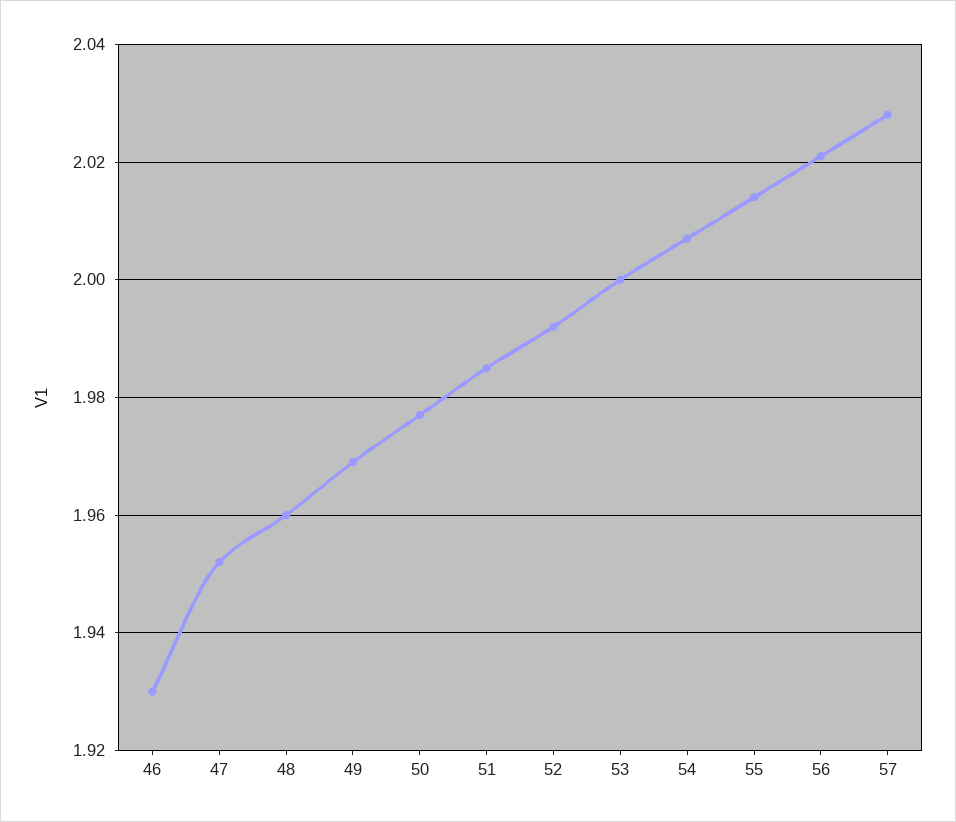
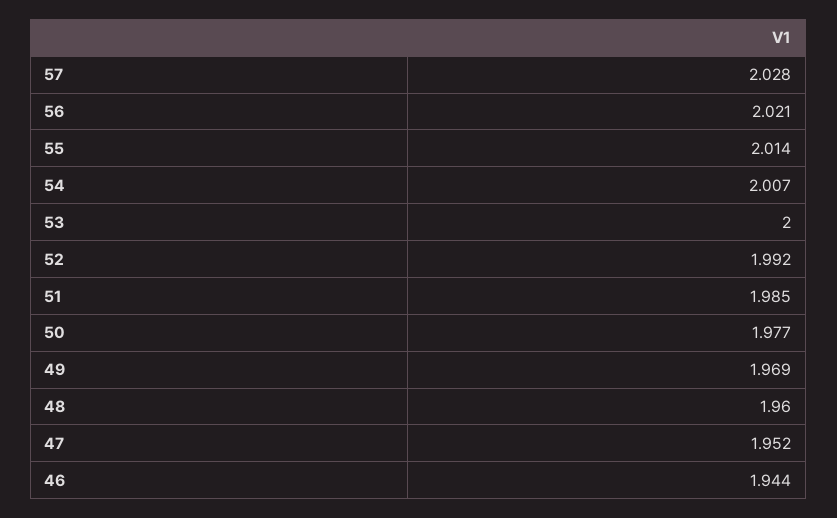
  {
-   "46": 1.93,
+   "46": 1.944,
    "47": 1.952,
    "48": 1.96,
    "49": 1.969,
    "50": 1.977,
    "51": 1.985,
    "52": 1.992,
    "53": 2,
    "54": 2.007,
    "55": 2.014,
    "56": 2.021,
    "57": 2.028
  }

